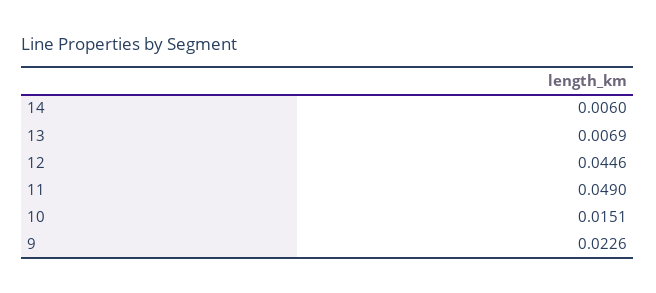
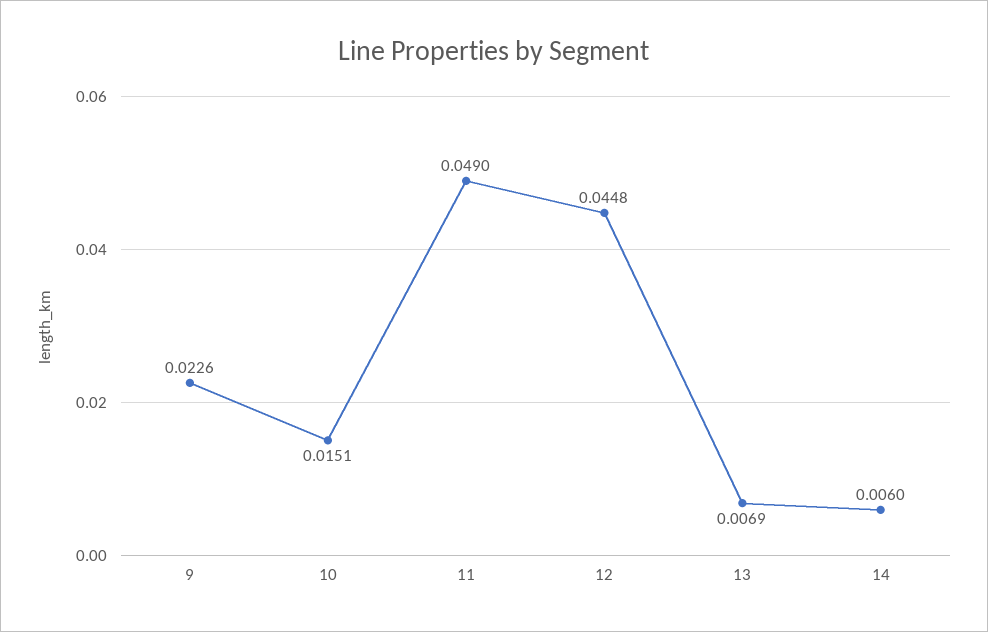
  {
    "14": 0.006,
    "13": 0.0069,
-   "12": 0.0446,
+   "12": 0.0448,
    "11": 0.049,
    "10": 0.0151,
    "9": 0.0226
  }

